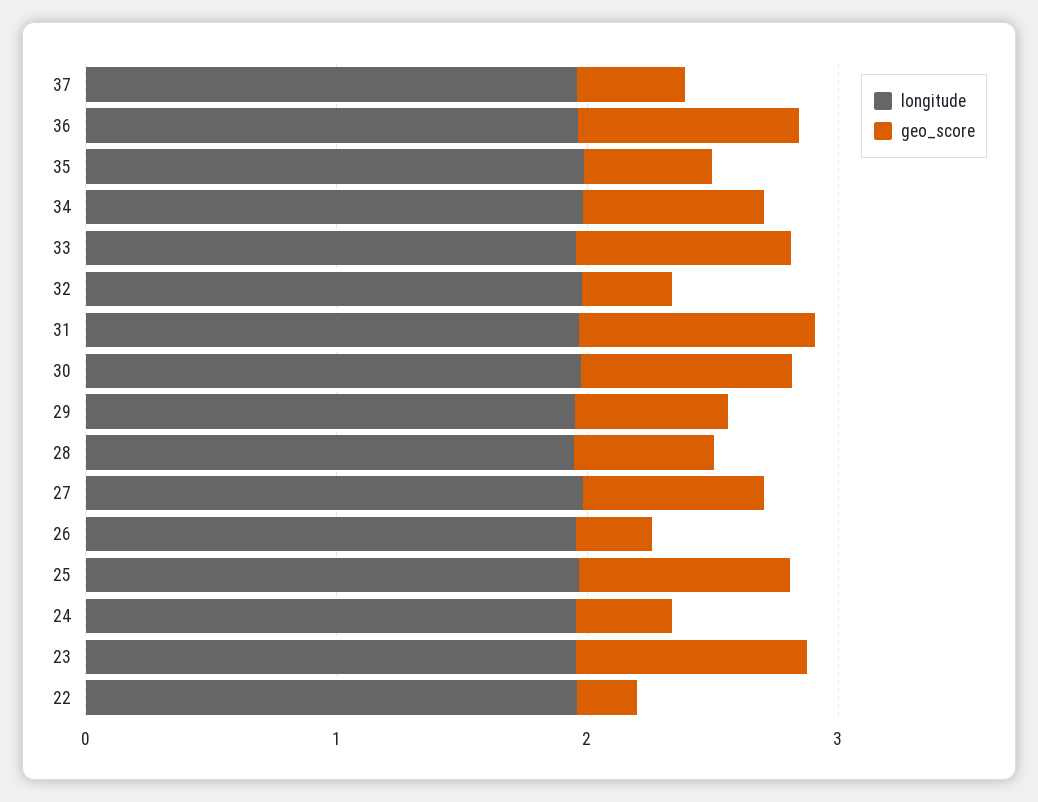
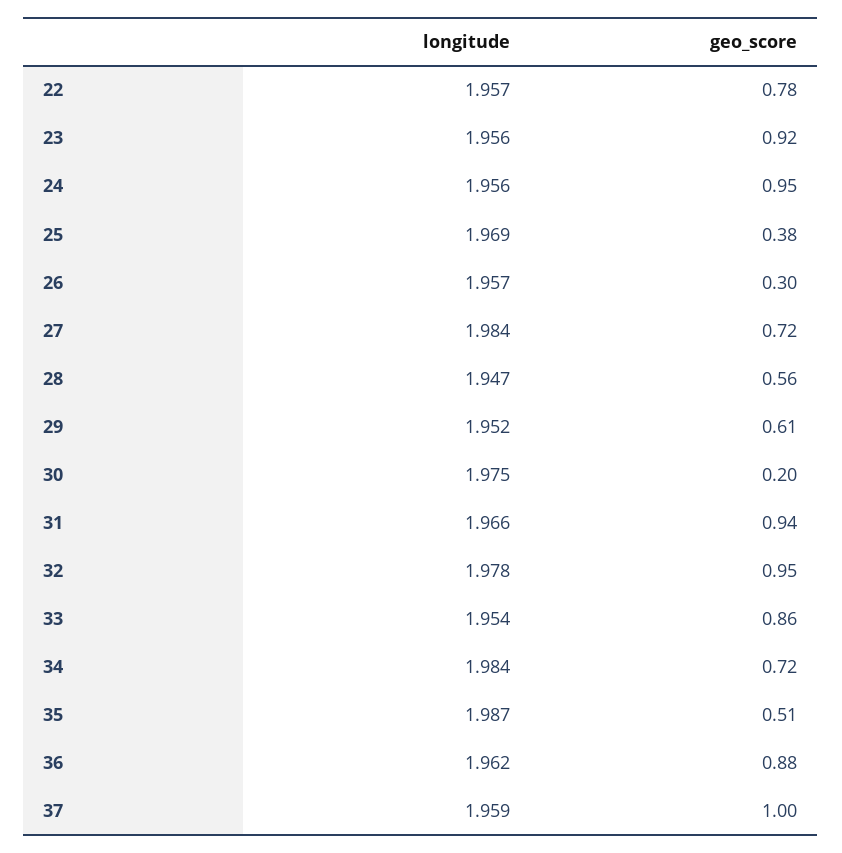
  {
    "longitude": {
      "37": 1.959,
      "36": 1.962,
      "35": 1.987,
      "34": 1.984,
      "33": 1.954,
      "32": 1.978,
      "31": 1.966,
      "30": 1.975,
      "29": 1.952,
      "28": 1.947,
      "27": 1.984,
      "26": 1.957,
      "25": 1.969,
      "24": 1.956,
      "23": 1.956,
      "22": 1.957
    },
    "geo_score": {
-     "37": 0.4,
+     "37": 1,
      "36": 0.88,
      "35": 0.51,
      "34": 0.72,
      "33": 0.86,
-     "32": 0.4,
+     "32": 0.95,
      "31": 0.94,
-     "30": 0.8,
+     "30": 0.2,
      "29": 0.61,
      "28": 0.56,
      "27": 0.72,
      "26": 0.3,
-     "25": 0.8,
+     "25": 0.38,
-     "24": 0.4,
+     "24": 0.95,
      "23": 0.92,
-     "22": 0.2
+     "22": 0.78
    }
  }

